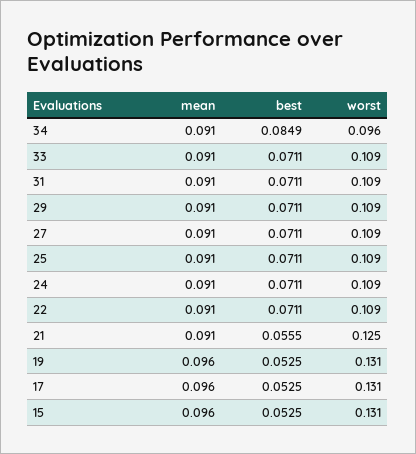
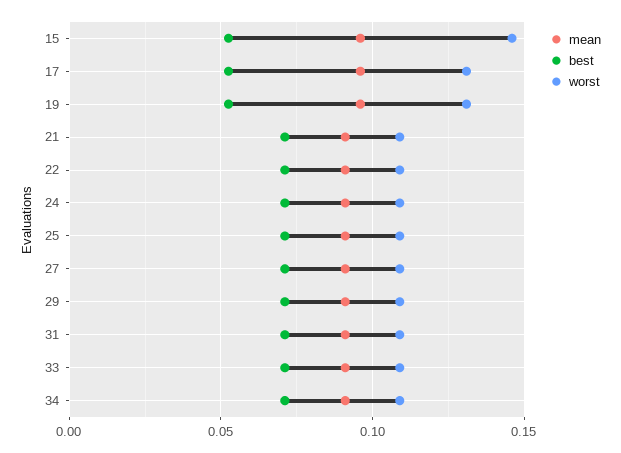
  {
    "mean": {
      "34": 0.091,
      "33": 0.091,
      "31": 0.091,
      "29": 0.091,
      "27": 0.091,
      "25": 0.091,
      "24": 0.091,
      "22": 0.091,
      "21": 0.091,
      "19": 0.096,
      "17": 0.096,
      "15": 0.096
    },
    "best": {
-     "34": 0.0849,
+     "34": 0.07,
      "33": 0.0711,
      "31": 0.0711,
      "29": 0.0711,
      "27": 0.0711,
      "25": 0.0711,
      "24": 0.0711,
      "22": 0.0711,
-     "21": 0.0555,
+     "21": 0.07,
      "19": 0.0525,
      "17": 0.0525,
      "15": 0.0525
    },
    "worst": {
-     "34": 0.096,
+     "34": 0.11,
      "33": 0.109,
      "31": 0.109,
      "29": 0.109,
      "27": 0.109,
      "25": 0.109,
      "24": 0.109,
      "22": 0.109,
-     "21": 0.125,
+     "21": 0.11,
      "19": 0.131,
      "17": 0.131,
-     "15": 0.131
+     "15": 0.145
    }
  }

